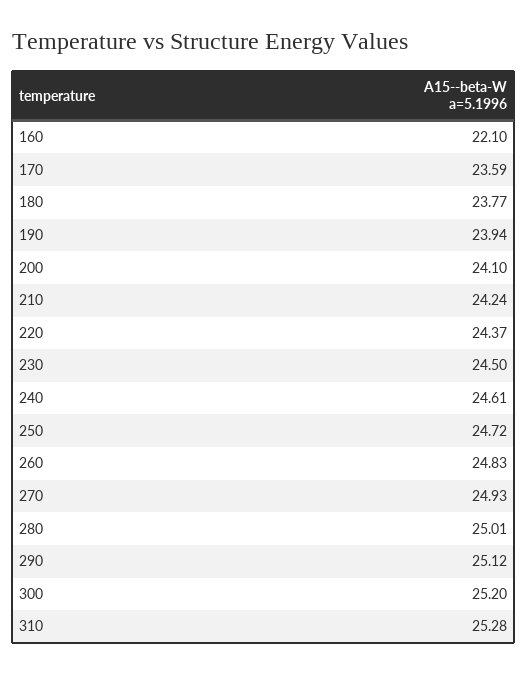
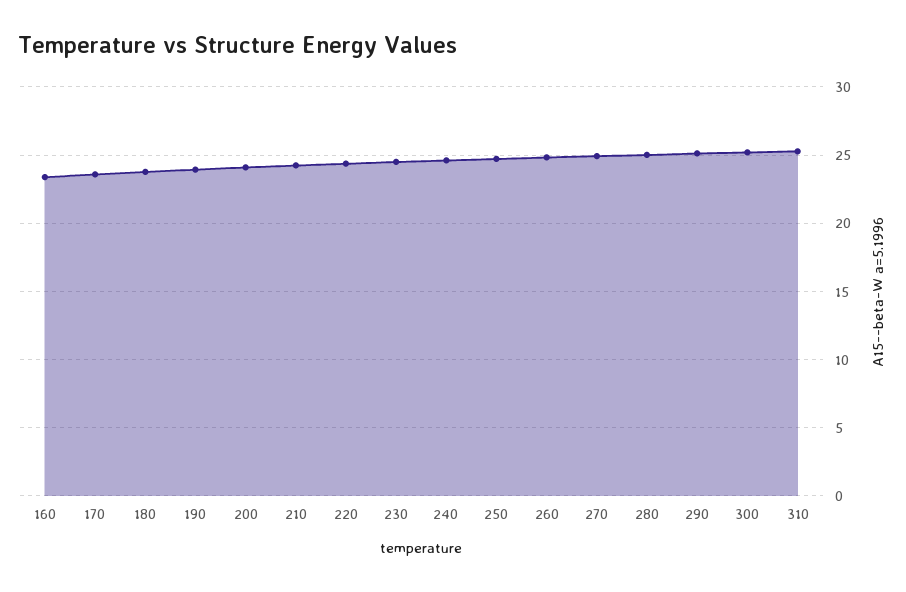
  {
-   "160": 22.1,
+   "160": 23.5,
    "170": 23.59,
    "180": 23.77,
    "190": 23.94,
    "200": 24.1,
    "210": 24.24,
    "220": 24.37,
    "230": 24.5,
    "240": 24.61,
    "250": 24.72,
    "260": 24.83,
    "270": 24.93,
    "280": 25.01,
    "290": 25.12,
    "300": 25.2,
    "310": 25.28
  }

